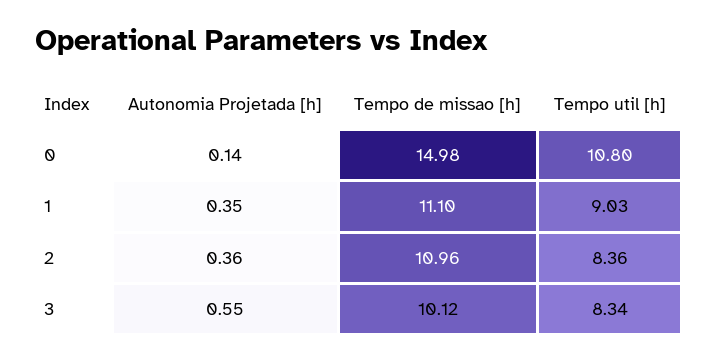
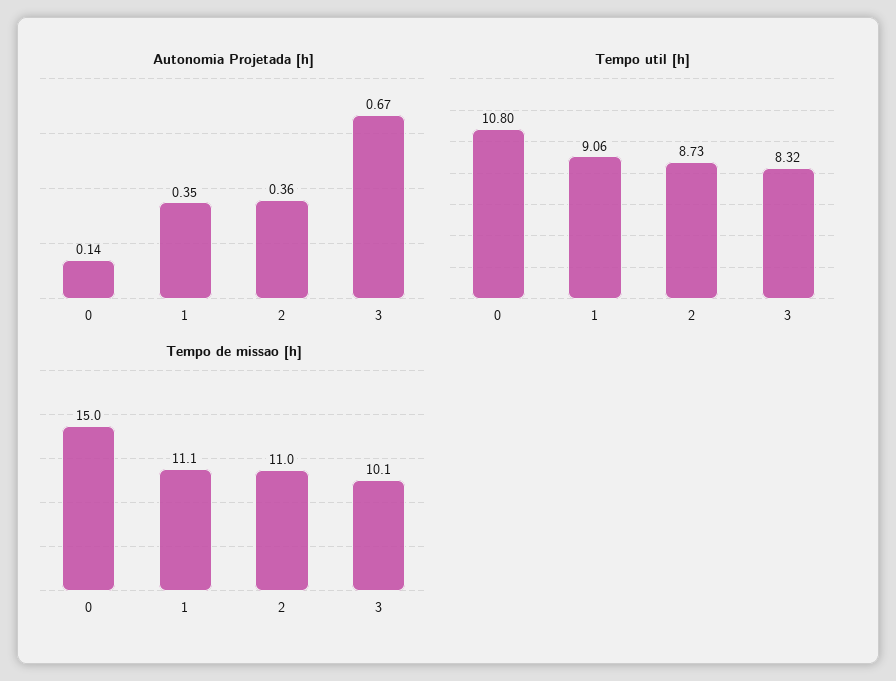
  {
    "Autonomia Projetada [h]": {
      "0": 0.14,
      "1": 0.35,
      "2": 0.36,
-     "3": 0.55
+     "3": 0.67
    },
    "Tempo de missao [h]": {
      "0": 14.98,
      "1": 11.1,
      "2": 10.96,
      "3": 10.12
    },
    "Tempo util [h]": {
      "0": 10.8,
-     "1": 9.03,
+     "1": 9.06,
-     "2": 8.36,
+     "2": 8.73,
-     "3": 8.34
+     "3": 8.32
    }
  }

